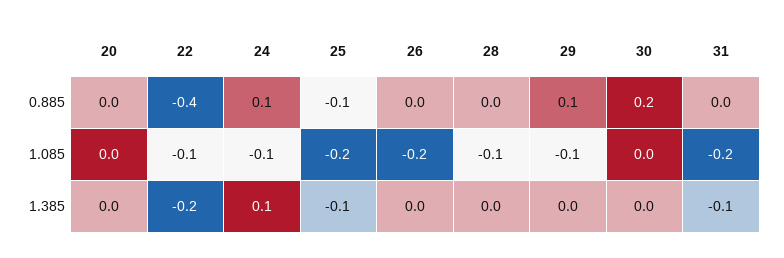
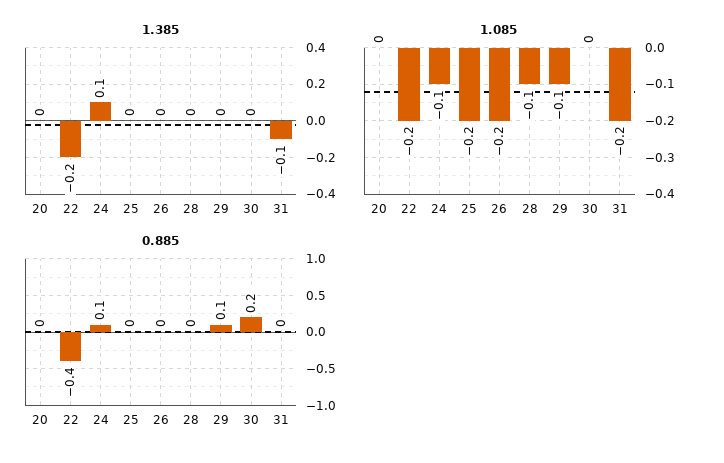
  {
    "0.885": {
      "20": 0,
      "22": -0.4,
      "24": 0.1,
-     "25": -0.1,
+     "25": 0,
      "26": 0,
      "28": 0,
      "29": 0.1,
      "30": 0.2,
      "31": 0
    },
    "1.085": {
      "20": 0,
-     "22": -0.1,
+     "22": -0.2,
      "24": -0.1,
      "25": -0.2,
      "26": -0.2,
      "28": -0.1,
      "29": -0.1,
      "30": 0,
      "31": -0.2
    },
    "1.385": {
      "20": 0,
      "22": -0.2,
      "24": 0.1,
-     "25": -0.1,
+     "25": 0,
      "26": 0,
      "28": 0,
      "29": 0,
      "30": 0,
      "31": -0.1
    }
  }

